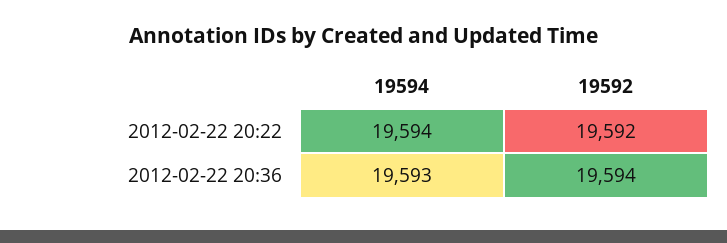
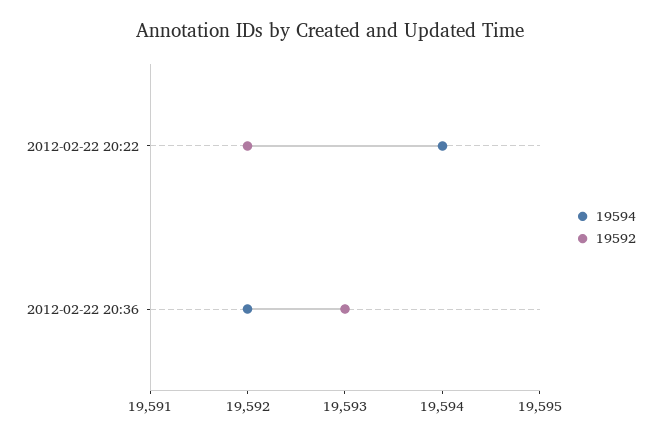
  {
    "19594": {
      "2012-02-22 20:22": 19594,
-     "2012-02-22 20:36": 19593
+     "2012-02-22 20:36": 19592
    },
    "19592": {
      "2012-02-22 20:22": 19592,
-     "2012-02-22 20:36": 19594
+     "2012-02-22 20:36": 19593
    }
  }

